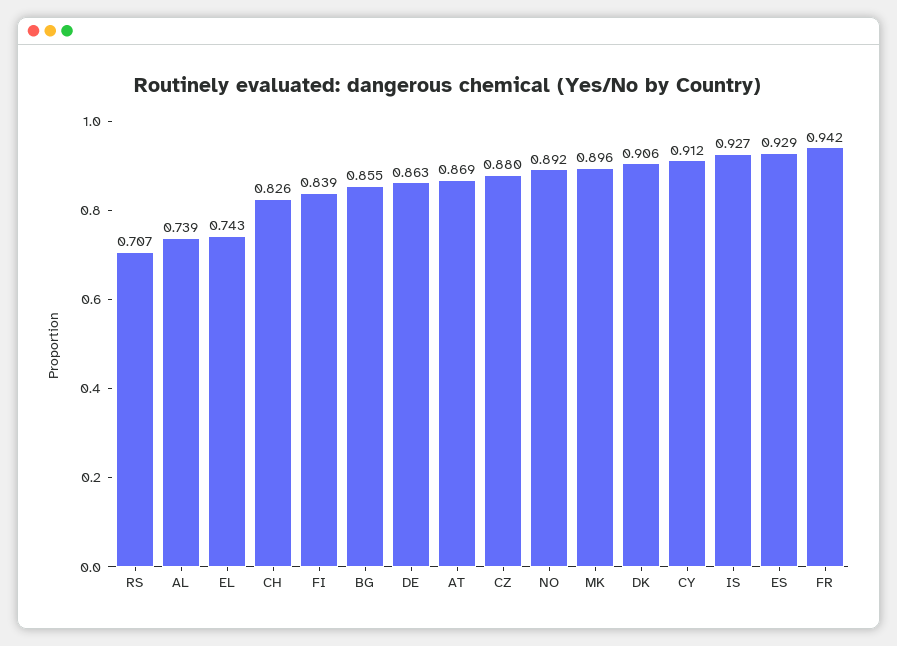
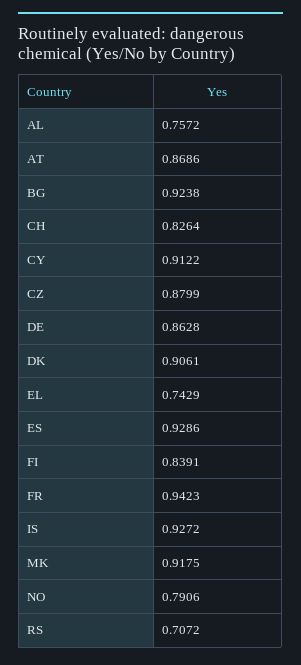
  {
    "RS": 0.7072,
-   "AL": 0.739,
+   "AL": 0.7572,
    "EL": 0.7429,
    "CH": 0.8264,
    "FI": 0.8391,
-   "BG": 0.855,
+   "BG": 0.9238,
    "DE": 0.8628,
    "AT": 0.8686,
    "CZ": 0.8799,
-   "NO": 0.892,
+   "NO": 0.7906,
-   "MK": 0.896,
+   "MK": 0.9175,
    "DK": 0.9061,
    "CY": 0.9122,
    "IS": 0.9272,
    "ES": 0.9286,
    "FR": 0.9423
  }

